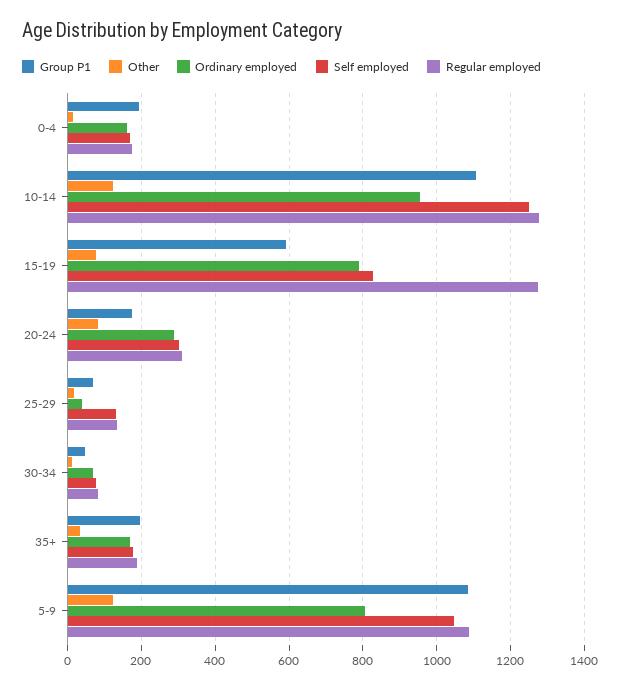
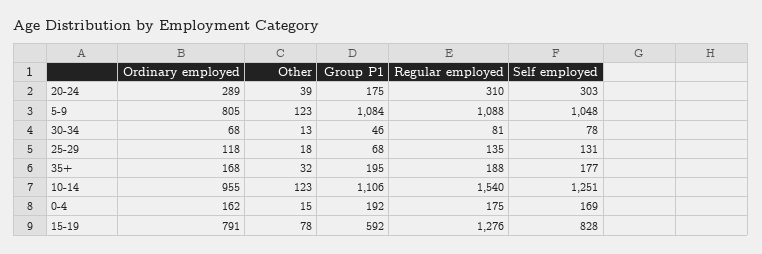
  {
    "Group P1": {
      "0-4": 192,
      "10-14": 1106,
      "15-19": 592,
      "20-24": 175,
      "25-29": 68,
      "30-34": 46,
      "35+": 195,
      "5-9": 1084
    },
    "Other": {
      "0-4": 15,
      "10-14": 123,
      "15-19": 78,
-     "20-24": 80,
+     "20-24": 39,
      "25-29": 18,
      "30-34": 13,
      "35+": 32,
      "5-9": 123
    },
    "Ordinary employed": {
      "0-4": 162,
      "10-14": 955,
      "15-19": 791,
      "20-24": 289,
-     "25-29": 40,
+     "25-29": 118,
      "30-34": 68,
      "35+": 168,
      "5-9": 805
    },
    "Self employed": {
      "0-4": 169,
      "10-14": 1251,
      "15-19": 828,
      "20-24": 303,
      "25-29": 131,
      "30-34": 78,
      "35+": 177,
      "5-9": 1048
    },
    "Regular employed": {
      "0-4": 175,
-     "10-14": 1280,
+     "10-14": 1540,
      "15-19": 1276,
      "20-24": 310,
      "25-29": 135,
      "30-34": 81,
      "35+": 188,
      "5-9": 1088
    }
  }

